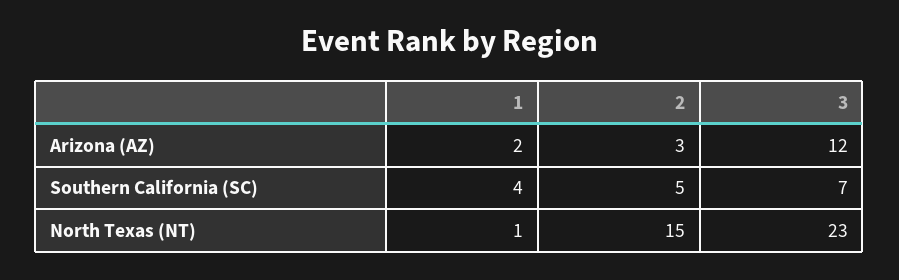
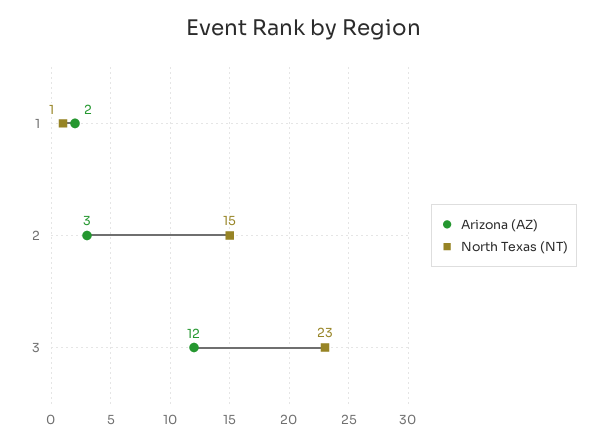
  {
    "Arizona (AZ)": {
      "1": 2,
      "2": 3,
      "3": 12
    },
-   "Southern California (SC)": {
-     "1": 4,
-     "2": 5,
-     "3": 7
-   },
    "North Texas (NT)": {
      "1": 1,
      "2": 15,
      "3": 23
    }
  }

